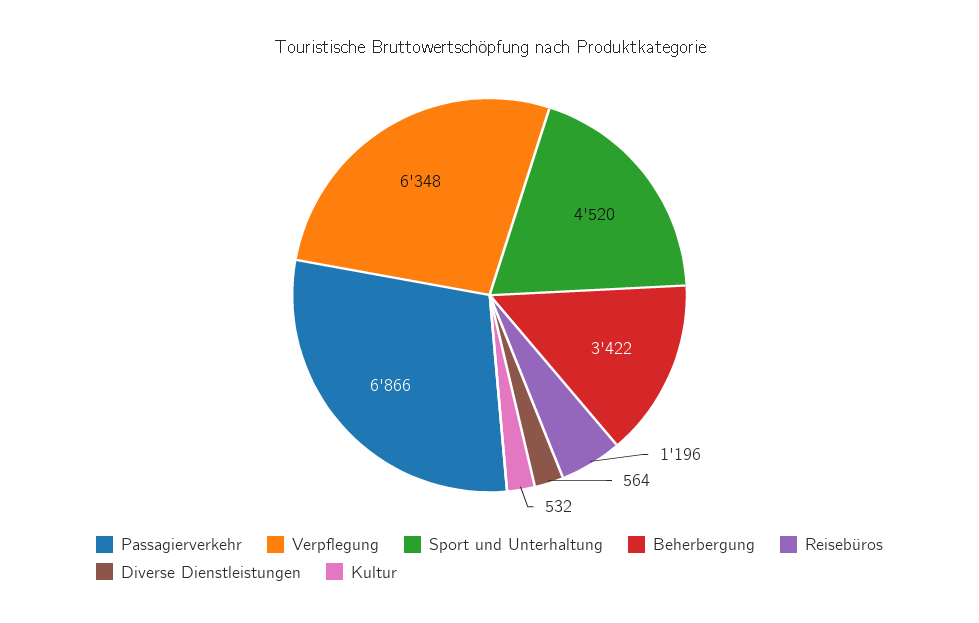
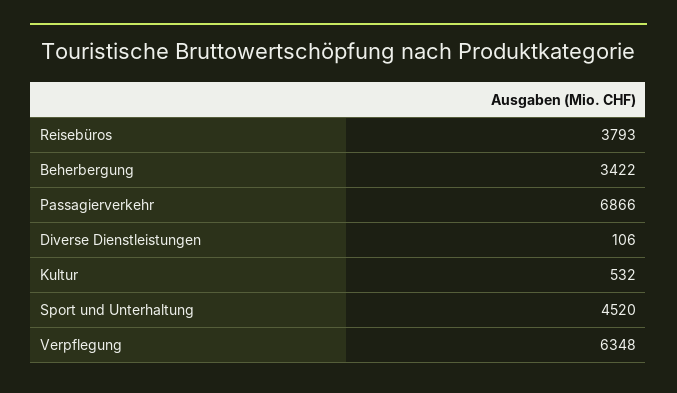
  {
    "Passagierverkehr": 6866,
    "Verpflegung": 6348,
    "Sport und Unterhaltung": 4520,
    "Beherbergung": 3422,
-   "Reisebüros": 1196,
+   "Reisebüros": 3793,
-   "Diverse Dienstleistungen": 564,
+   "Diverse Dienstleistungen": 106,
    "Kultur": 532
  }

